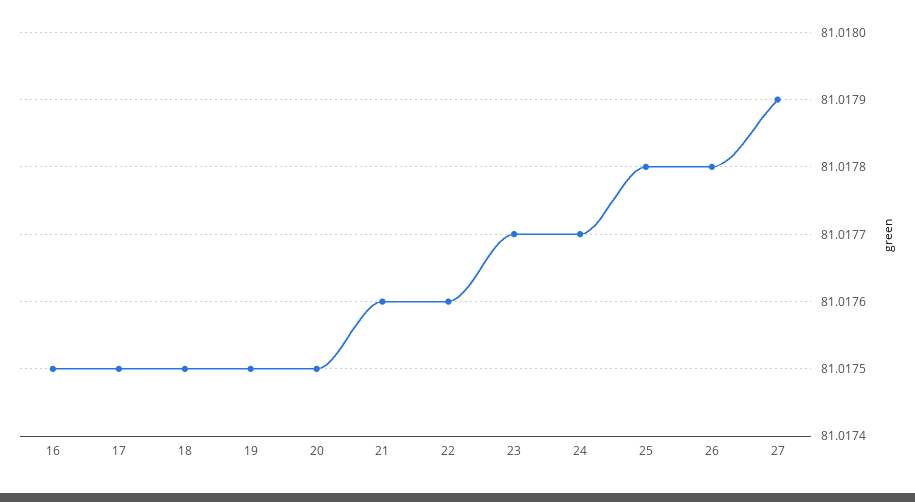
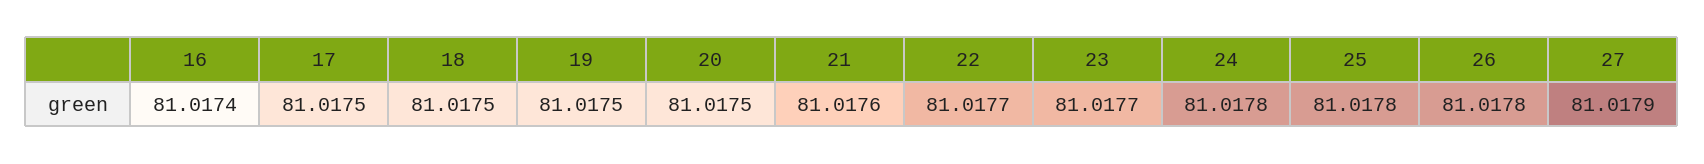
  {
-   "16": 81.0175,
+   "16": 81.0174,
    "17": 81.0175,
    "18": 81.0175,
    "19": 81.0175,
    "20": 81.0175,
    "21": 81.0176,
-   "22": 81.0176,
+   "22": 81.0177,
    "23": 81.0177,
-   "24": 81.0177,
+   "24": 81.0178,
    "25": 81.0178,
    "26": 81.0178,
    "27": 81.0179
  }

